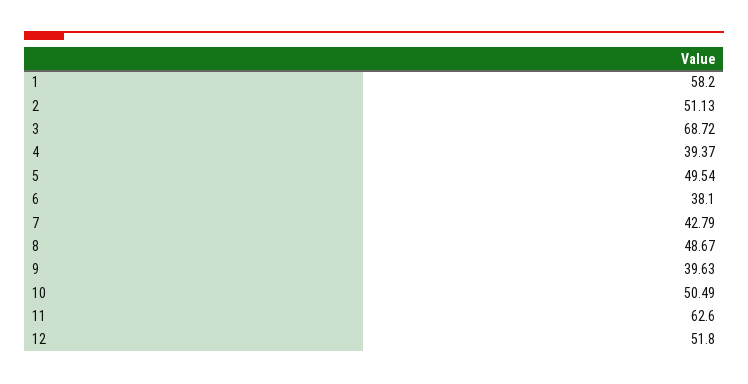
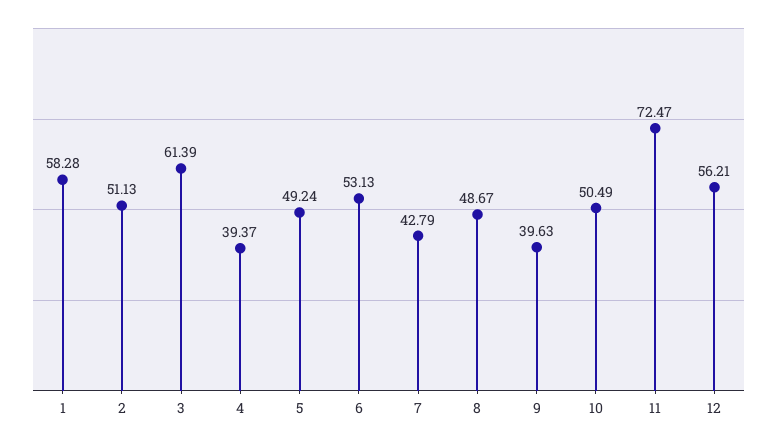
  {
-   "1": 58.2,
+   "1": 58.28,
    "2": 51.13,
-   "3": 68.72,
+   "3": 61.39,
    "4": 39.37,
-   "5": 49.54,
+   "5": 49.24,
-   "6": 38.1,
+   "6": 53.13,
    "7": 42.79,
    "8": 48.67,
    "9": 39.63,
    "10": 50.49,
-   "11": 62.6,
+   "11": 72.47,
-   "12": 51.8
+   "12": 56.21
  }

